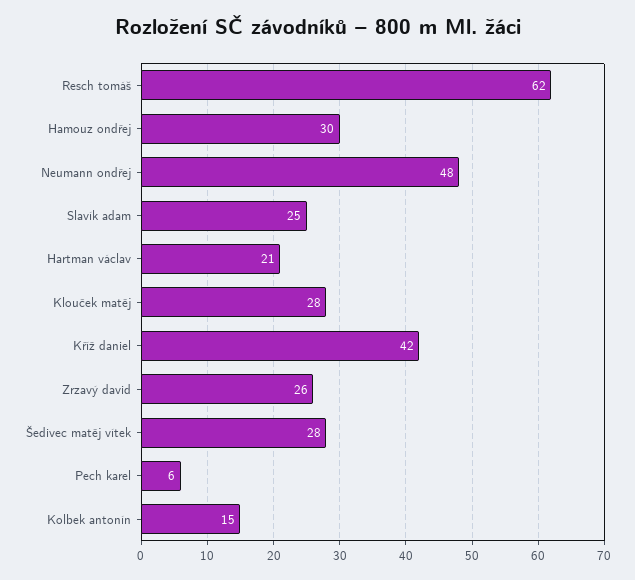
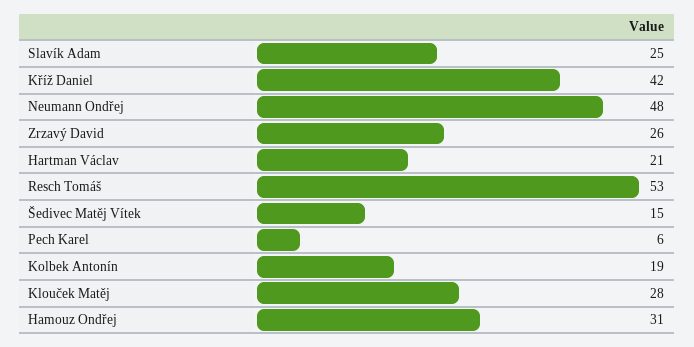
  {
-   "Resch tomáš": 62,
+   "Resch tomáš": 53,
-   "Hamouz ondřej": 30,
+   "Hamouz ondřej": 31,
    "Neumann ondřej": 48,
    "Slavík adam": 25,
    "Hartman václav": 21,
    "Klouček matěj": 28,
    "Kříž daniel": 42,
    "Zrzavý david": 26,
-   "Šedivec matěj vítek": 28,
+   "Šedivec matěj vítek": 15,
    "Pech karel": 6,
-   "Kolbek antonín": 15
+   "Kolbek antonín": 19
  }

